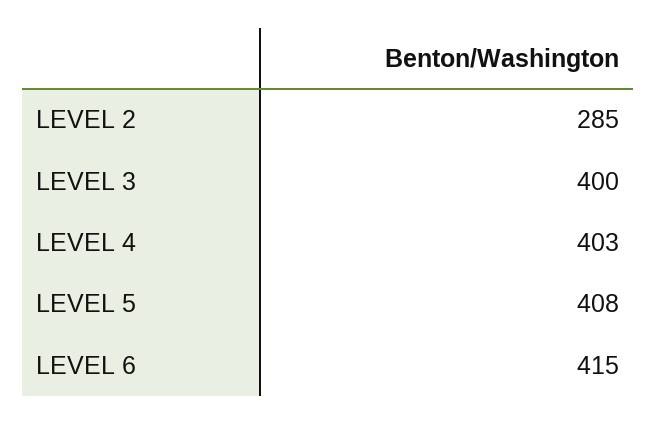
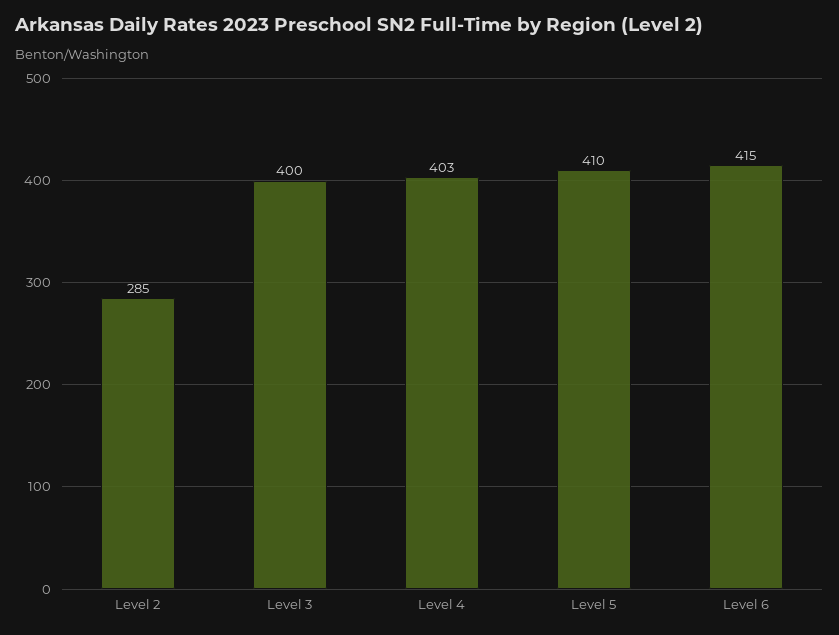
  {
    "LEVEL 2": 285,
    "LEVEL 3": 400,
    "LEVEL 4": 403,
-   "LEVEL 5": 408,
+   "LEVEL 5": 410,
    "LEVEL 6": 415
  }

